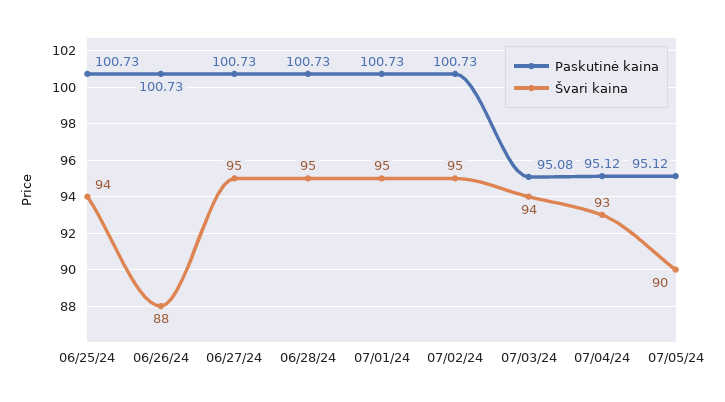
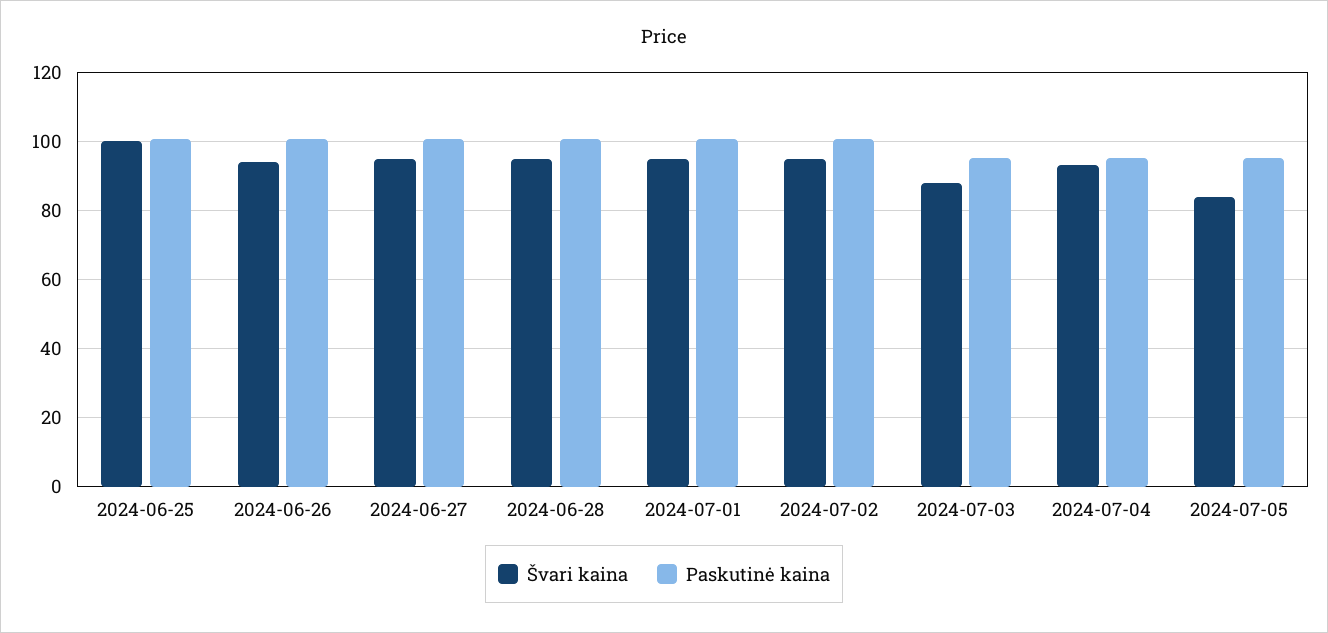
  {
    "Paskutinė kaina": {
      "06/25/24": 100.73,
      "06/26/24": 100.73,
      "06/27/24": 100.73,
      "06/28/24": 100.73,
      "07/01/24": 100.73,
      "07/02/24": 100.73,
      "07/03/24": 95.08,
      "07/04/24": 95.12,
      "07/05/24": 95.12
    },
    "Švari kaina": {
-     "06/25/24": 94,
+     "06/25/24": 100,
-     "06/26/24": 88,
+     "06/26/24": 94,
      "06/27/24": 95,
      "06/28/24": 95,
      "07/01/24": 95,
      "07/02/24": 95,
-     "07/03/24": 94,
+     "07/03/24": 88,
      "07/04/24": 93,
-     "07/05/24": 90
+     "07/05/24": 84
    }
  }

